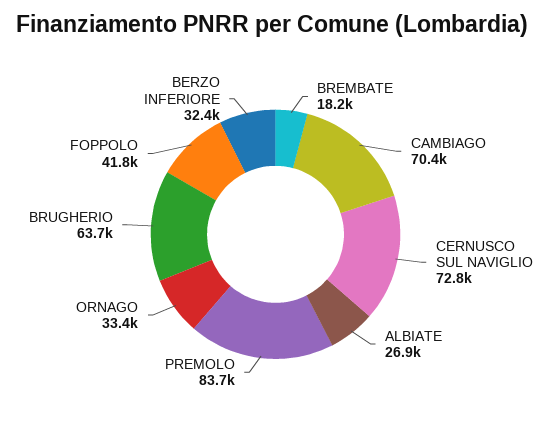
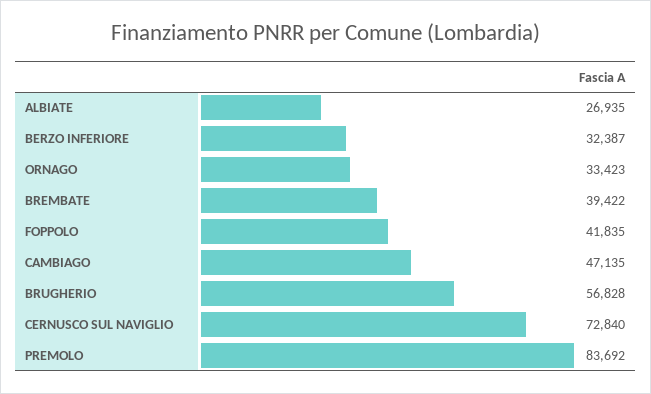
  {
-   "BREMBATE": 18200,
+   "BREMBATE": 39422,
-   "CAMBIAGO": 70400,
+   "CAMBIAGO": 47135,
    "CERNUSCO SUL NAVIGLIO": 72840,
    "ALBIATE": 26935,
    "PREMOLO": 83692,
    "ORNAGO": 33423,
-   "BRUGHERIO": 63700,
+   "BRUGHERIO": 56828,
    "FOPPOLO": 41835,
    "BERZO INFERIORE": 32387
  }

